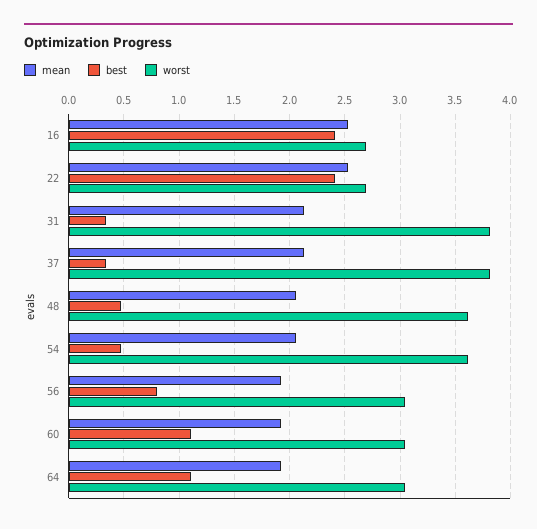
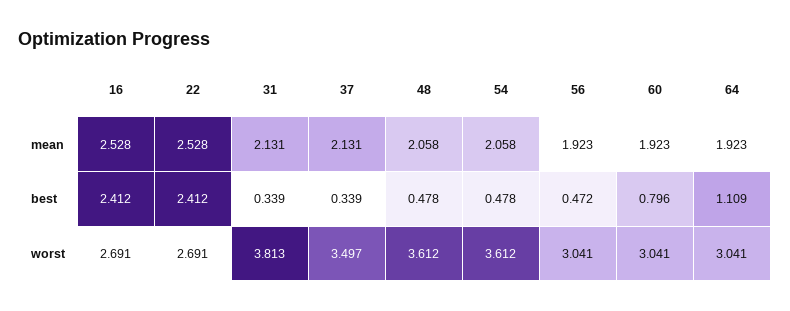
  {
    "mean": {
      "16": 2.528,
      "22": 2.528,
      "31": 2.131,
      "37": 2.131,
      "48": 2.058,
      "54": 2.058,
      "56": 1.923,
      "60": 1.923,
      "64": 1.923
    },
    "best": {
      "16": 2.412,
      "22": 2.412,
      "31": 0.339,
      "37": 0.339,
      "48": 0.478,
      "54": 0.478,
-     "56": 0.8,
+     "56": 0.472,
-     "60": 1.1,
+     "60": 0.796,
      "64": 1.109
    },
    "worst": {
      "16": 2.691,
      "22": 2.691,
      "31": 3.813,
-     "37": 3.8,
+     "37": 3.497,
      "48": 3.612,
      "54": 3.612,
      "56": 3.041,
      "60": 3.041,
      "64": 3.041
    }
  }

